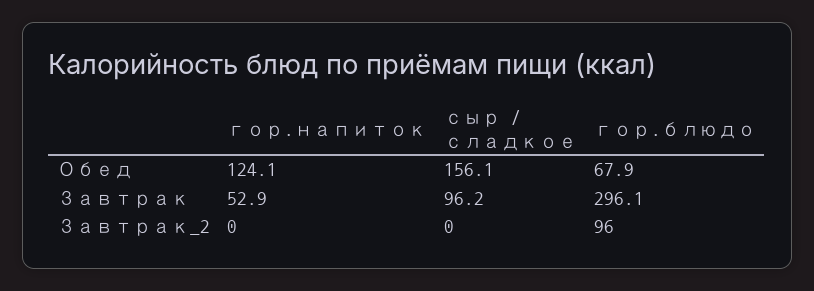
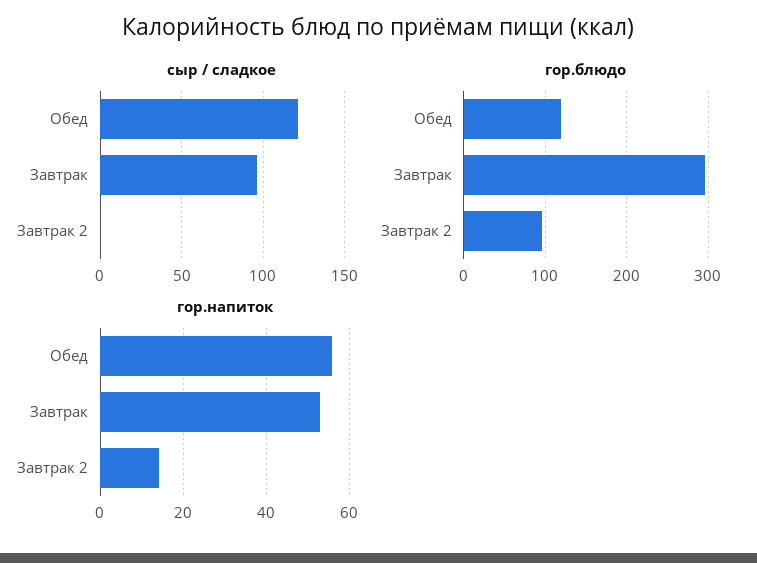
  {
    "гор.напиток": {
-     "Обед": 124.1,
+     "Обед": 56,
      "Завтрак": 52.9,
-     "Завтрак_2": 0
+     "Завтрак_2": 14
    },
    "сыр / сладкое": {
-     "Обед": 156.1,
+     "Обед": 120,
      "Завтрак": 96.2,
      "Завтрак_2": 0
    },
    "гор.блюдо": {
-     "Обед": 67.9,
+     "Обед": 120,
      "Завтрак": 296.1,
      "Завтрак_2": 96
    }
  }

